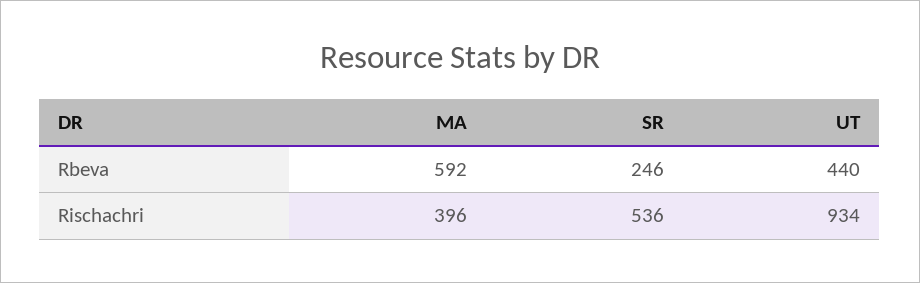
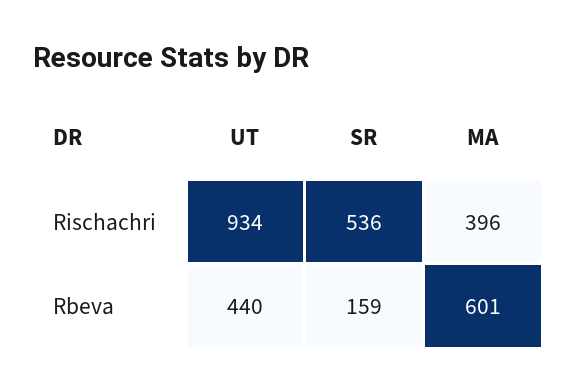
  {
    "MA": {
-     "Rbeva": 592,
+     "Rbeva": 601,
      "Rischachri": 396
    },
    "SR": {
-     "Rbeva": 246,
+     "Rbeva": 159,
      "Rischachri": 536
    },
    "UT": {
      "Rbeva": 440,
      "Rischachri": 934
    }
  }

